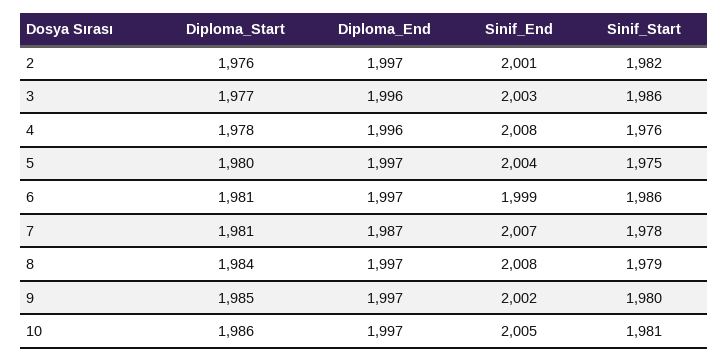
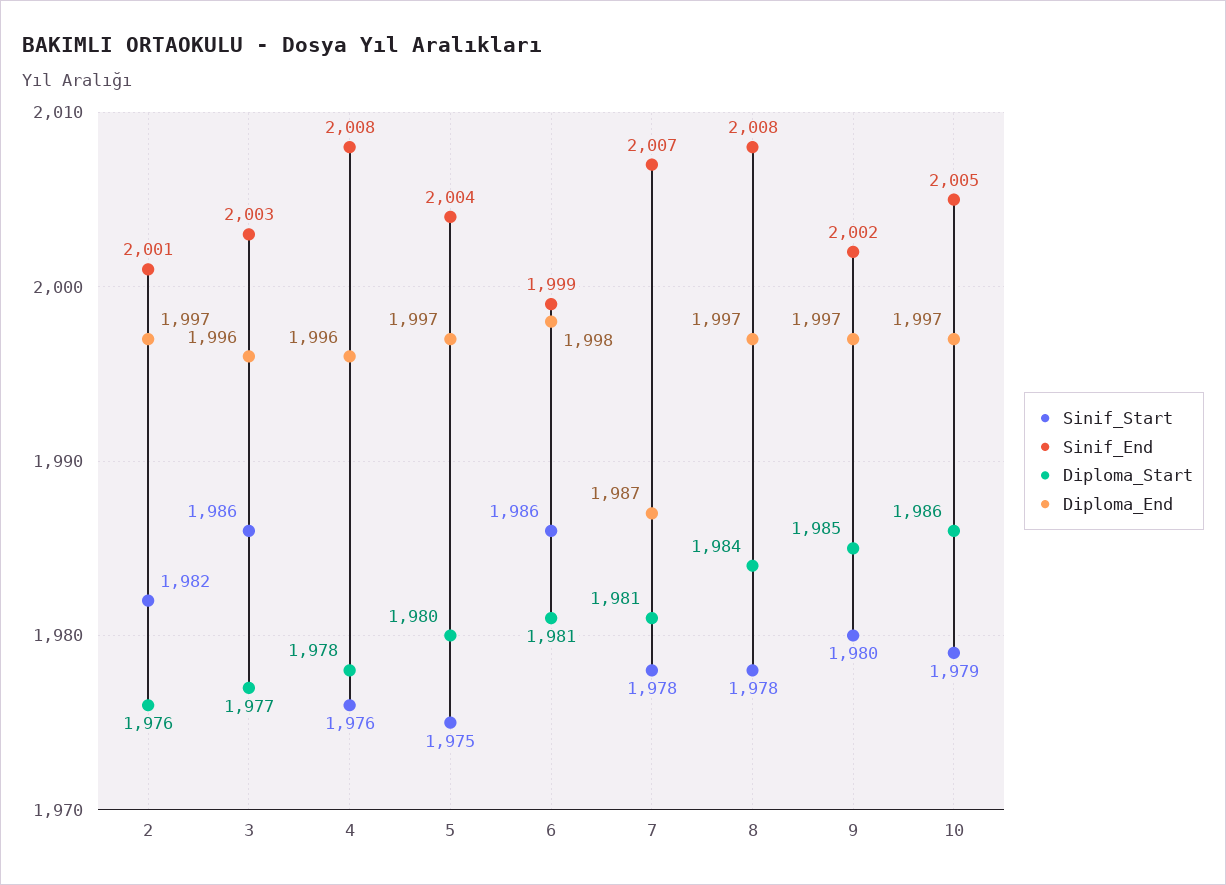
  {
    "Diploma_Start": {
      "2": 1976,
      "3": 1977,
      "4": 1978,
      "5": 1980,
      "6": 1981,
      "7": 1981,
      "8": 1984,
      "9": 1985,
      "10": 1986
    },
    "Diploma_End": {
      "2": 1997,
      "3": 1996,
      "4": 1996,
      "5": 1997,
-     "6": 1997,
+     "6": 1998,
      "7": 1987,
      "8": 1997,
      "9": 1997,
      "10": 1997
    },
    "Sinif_End": {
      "2": 2001,
      "3": 2003,
      "4": 2008,
      "5": 2004,
      "6": 1999,
      "7": 2007,
      "8": 2008,
      "9": 2002,
      "10": 2005
    },
    "Sinif_Start": {
      "2": 1982,
      "3": 1986,
      "4": 1976,
      "5": 1975,
      "6": 1986,
      "7": 1978,
-     "8": 1979,
+     "8": 1978,
      "9": 1980,
-     "10": 1981
+     "10": 1979
    }
  }

